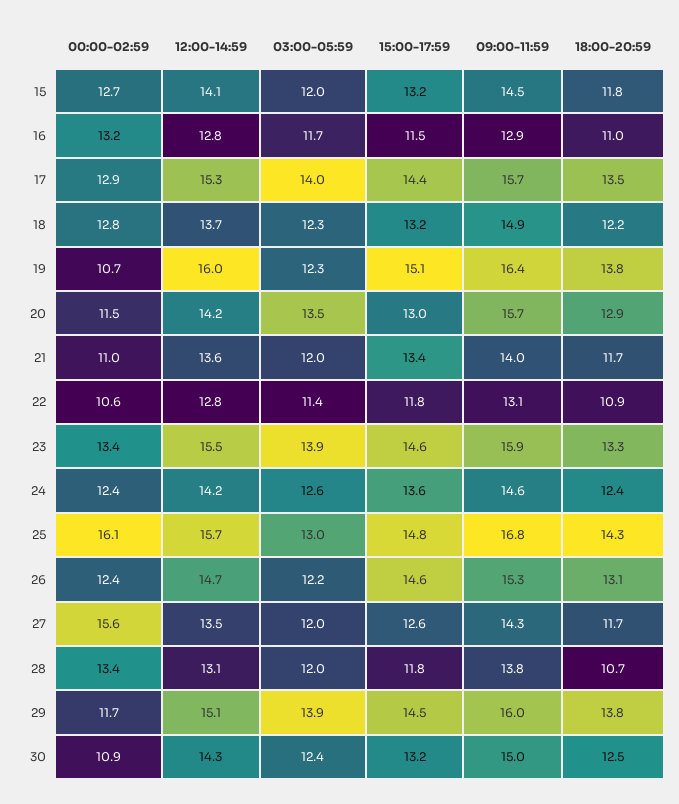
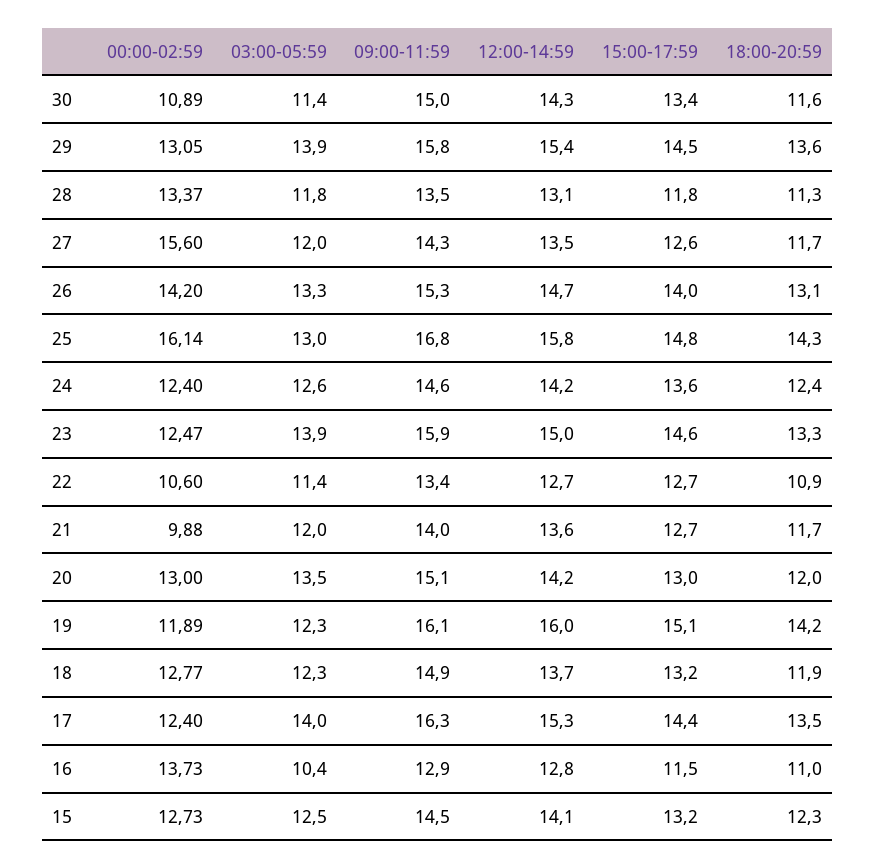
  {
    "00:00-02:59": {
      "15": 12.73,
-     "16": 13.2,
+     "16": 13.73,
-     "17": 12.9,
+     "17": 12.4,
      "18": 12.77,
-     "19": 10.7,
+     "19": 11.89,
-     "20": 11.5,
+     "20": 13,
-     "21": 11,
+     "21": 9.88,
      "22": 10.6,
-     "23": 13.4,
+     "23": 12.47,
      "24": 12.4,
      "25": 16.14,
-     "26": 12.4,
+     "26": 14.2,
      "27": 15.6,
      "28": 13.37,
-     "29": 11.7,
+     "29": 13.05,
      "30": 10.89
    },
    "12:00-14:59": {
      "15": 14.1,
      "16": 12.8,
      "17": 15.3,
      "18": 13.7,
      "19": 16,
      "20": 14.2,
      "21": 13.6,
-     "22": 12.8,
+     "22": 12.7,
-     "23": 15.5,
+     "23": 15,
      "24": 14.2,
-     "25": 15.7,
+     "25": 15.8,
      "26": 14.7,
      "27": 13.5,
      "28": 13.1,
-     "29": 15.1,
+     "29": 15.4,
      "30": 14.3
    },
    "03:00-05:59": {
-     "15": 12,
+     "15": 12.5,
-     "16": 11.7,
+     "16": 10.4,
      "17": 14,
      "18": 12.3,
      "19": 12.3,
      "20": 13.5,
      "21": 12,
      "22": 11.4,
      "23": 13.9,
      "24": 12.6,
      "25": 13,
-     "26": 12.2,
+     "26": 13.3,
      "27": 12,
-     "28": 12,
+     "28": 11.8,
      "29": 13.9,
-     "30": 12.4
+     "30": 11.4
    },
    "15:00-17:59": {
      "15": 13.2,
      "16": 11.5,
      "17": 14.4,
      "18": 13.2,
      "19": 15.1,
      "20": 13,
-     "21": 13.4,
+     "21": 12.7,
-     "22": 11.8,
+     "22": 12.7,
      "23": 14.6,
      "24": 13.6,
      "25": 14.8,
-     "26": 14.6,
+     "26": 14,
      "27": 12.6,
      "28": 11.8,
      "29": 14.5,
-     "30": 13.2
+     "30": 13.4
    },
    "09:00-11:59": {
      "15": 14.5,
      "16": 12.9,
-     "17": 15.7,
+     "17": 16.3,
      "18": 14.9,
-     "19": 16.4,
+     "19": 16.1,
-     "20": 15.7,
+     "20": 15.1,
      "21": 14,
-     "22": 13.1,
+     "22": 13.4,
      "23": 15.9,
      "24": 14.6,
      "25": 16.8,
      "26": 15.3,
      "27": 14.3,
-     "28": 13.8,
+     "28": 13.5,
-     "29": 16,
+     "29": 15.8,
      "30": 15
    },
    "18:00-20:59": {
-     "15": 11.8,
+     "15": 12.3,
      "16": 11,
      "17": 13.5,
-     "18": 12.2,
+     "18": 11.9,
-     "19": 13.8,
+     "19": 14.2,
-     "20": 12.9,
+     "20": 12,
      "21": 11.7,
      "22": 10.9,
      "23": 13.3,
      "24": 12.4,
      "25": 14.3,
      "26": 13.1,
      "27": 11.7,
-     "28": 10.7,
+     "28": 11.3,
-     "29": 13.8,
+     "29": 13.6,
-     "30": 12.5
+     "30": 11.6
    }
  }

